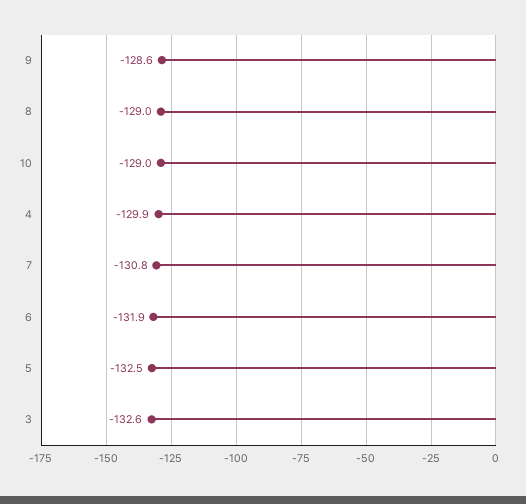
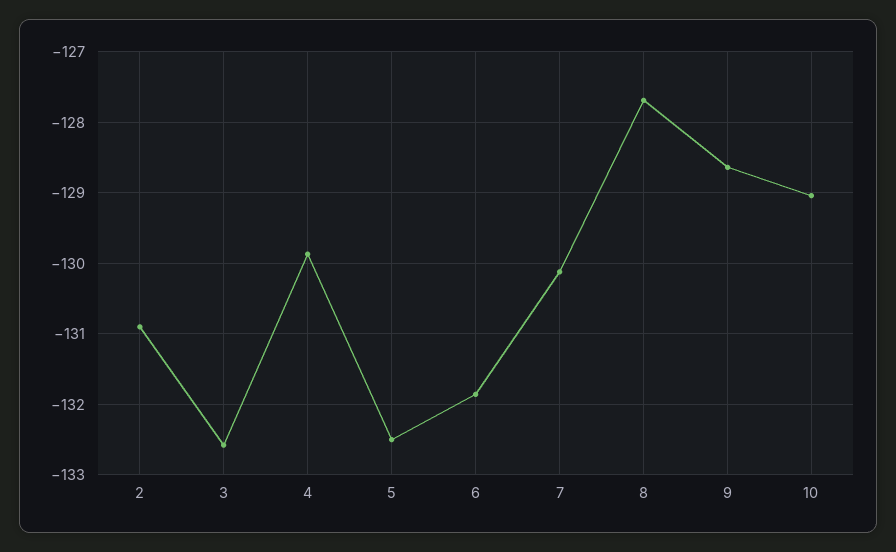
  {
    "9": -128.6,
-   "8": -129,
+   "8": -127.7,
    "10": -129,
    "4": -129.9,
-   "7": -130.8,
+   "7": -130.1,
    "6": -131.9,
    "5": -132.5,
-   "3": -132.6
+   "3": -132.6,
+   "2": -130.9
  }

